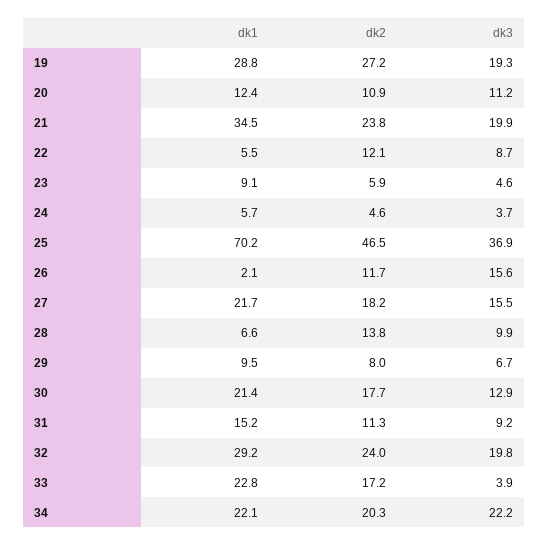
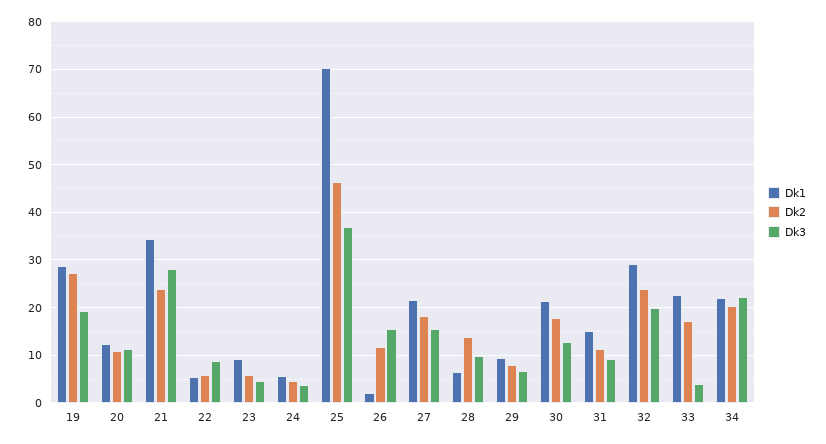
  {
    "dk1": {
      "19": 28.8,
      "20": 12.4,
      "21": 34.5,
      "22": 5.5,
      "23": 9.1,
      "24": 5.7,
      "25": 70.2,
      "26": 2.1,
      "27": 21.7,
      "28": 6.6,
      "29": 9.5,
      "30": 21.4,
      "31": 15.2,
      "32": 29.2,
      "33": 22.8,
      "34": 22.1
    },
    "dk2": {
      "19": 27.2,
      "20": 10.9,
      "21": 23.8,
-     "22": 12.1,
+     "22": 6,
      "23": 5.9,
      "24": 4.6,
      "25": 46.5,
      "26": 11.7,
      "27": 18.2,
      "28": 13.8,
      "29": 8,
      "30": 17.7,
      "31": 11.3,
      "32": 24,
      "33": 17.2,
      "34": 20.3
    },
    "dk3": {
      "19": 19.3,
      "20": 11.2,
-     "21": 19.9,
+     "21": 28,
      "22": 8.7,
      "23": 4.6,
      "24": 3.7,
      "25": 36.9,
      "26": 15.6,
      "27": 15.5,
      "28": 9.9,
      "29": 6.7,
      "30": 12.9,
      "31": 9.2,
      "32": 19.8,
      "33": 3.9,
      "34": 22.2
    }
  }

